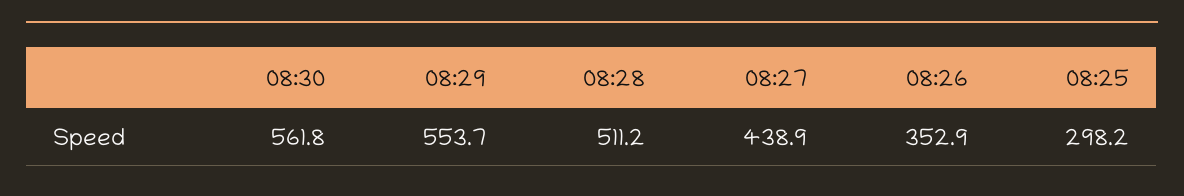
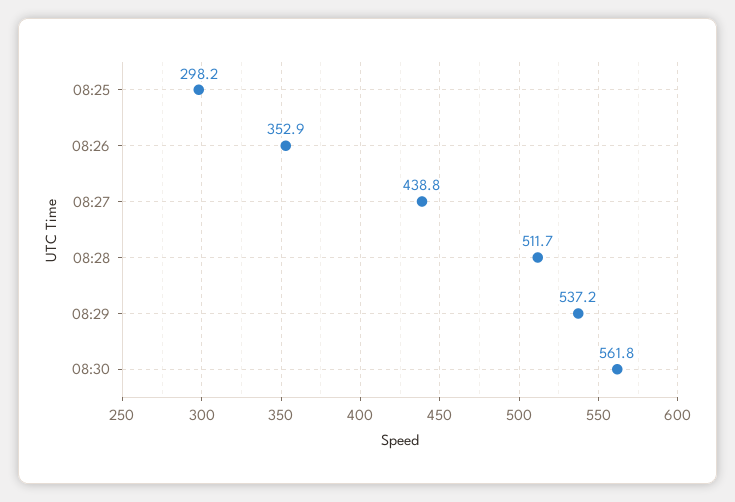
  {
    "08:30": 561.8,
-   "08:29": 553.7,
+   "08:29": 537.2,
-   "08:28": 511.2,
+   "08:28": 511.7,
-   "08:27": 438.9,
+   "08:27": 438.8,
    "08:26": 352.9,
    "08:25": 298.2
  }

